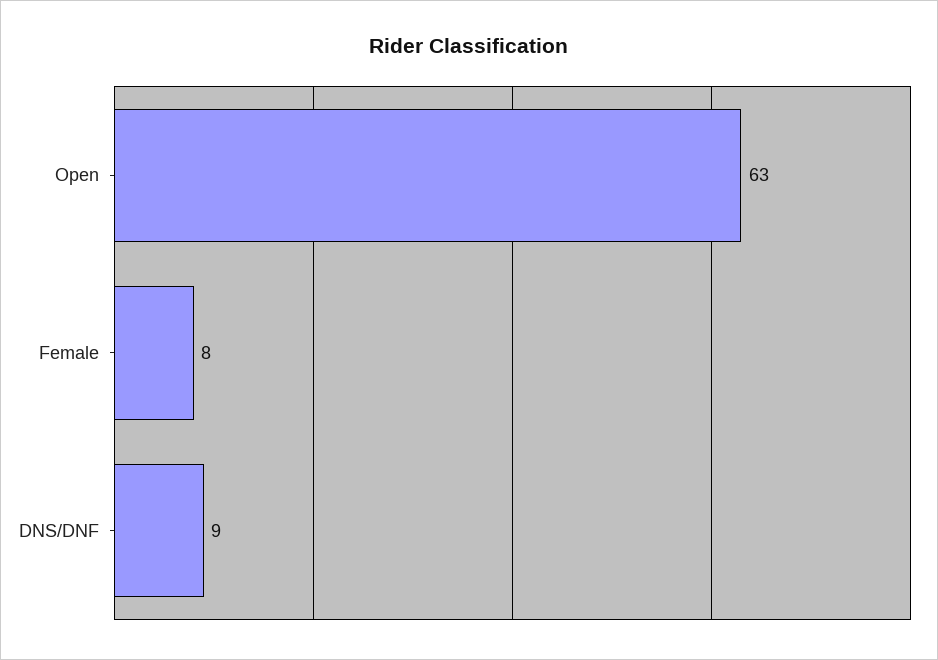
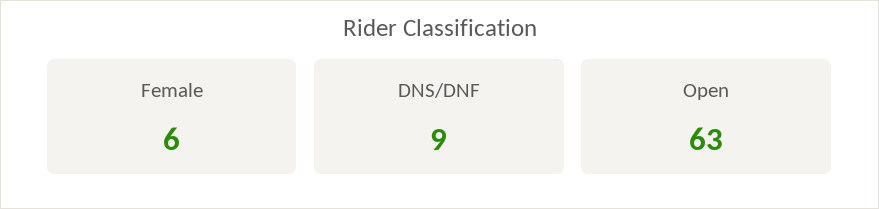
  {
    "Open": 63,
-   "Female": 8,
+   "Female": 6,
    "DNS/DNF": 9
  }

